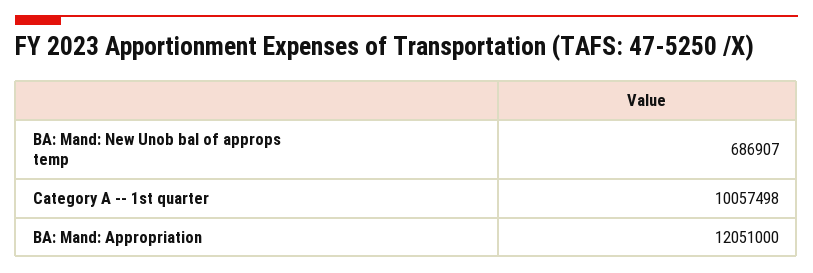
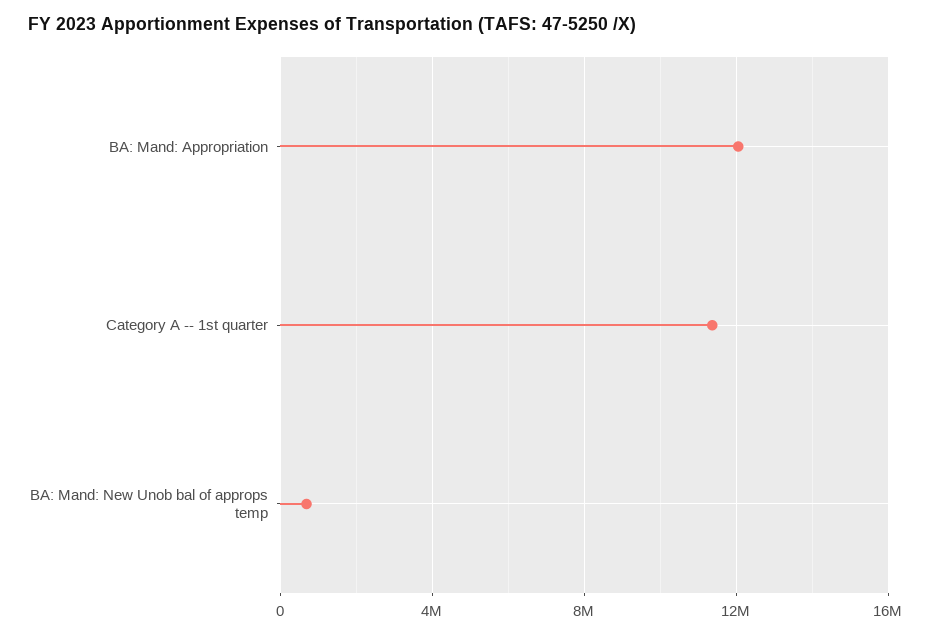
  {
    "BA: Mand: New Unob bal of approps temp": 686907,
-   "Category A -- 1st quarter": 10057498,
+   "Category A -- 1st quarter": 11500000,
    "BA: Mand: Appropriation": 12051000
  }

